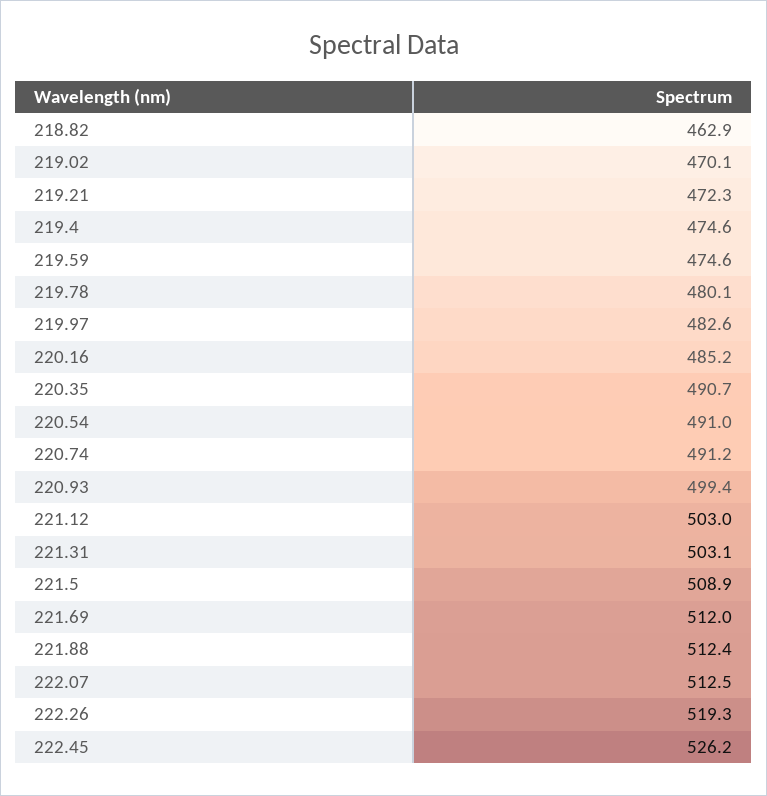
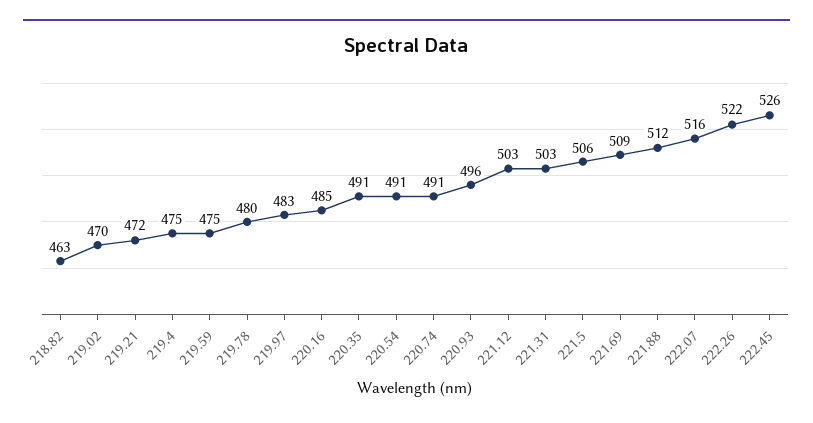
  {
    "218.82": 462.9,
    "219.02": 470.1,
    "219.21": 472.3,
    "219.4": 474.6,
    "219.59": 474.6,
    "219.78": 480.1,
    "219.97": 482.6,
    "220.16": 485.2,
    "220.35": 490.7,
    "220.54": 491,
    "220.74": 491.2,
-   "220.93": 499.4,
+   "220.93": 496,
    "221.12": 503,
    "221.31": 503.1,
-   "221.5": 508.9,
+   "221.5": 506,
-   "221.69": 512,
+   "221.69": 509,
    "221.88": 512.4,
-   "222.07": 512.5,
+   "222.07": 516,
-   "222.26": 519.3,
+   "222.26": 522,
    "222.45": 526.2
  }

